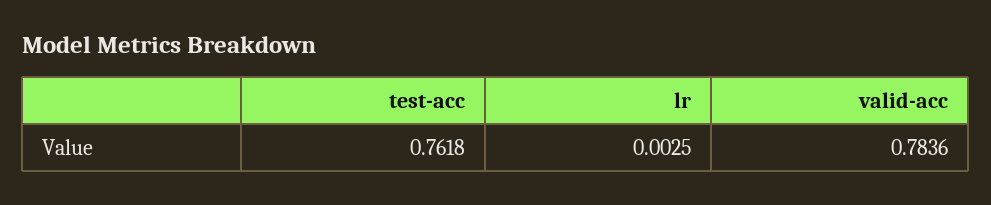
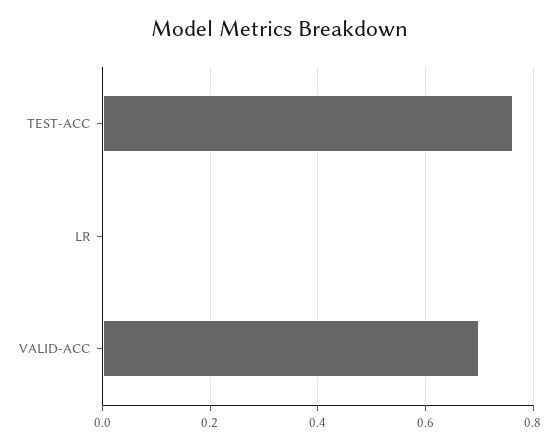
  {
    "test-acc": 0.7618,
    "lr": 0.0025,
-   "valid-acc": 0.7836
+   "valid-acc": 0.7
  }

